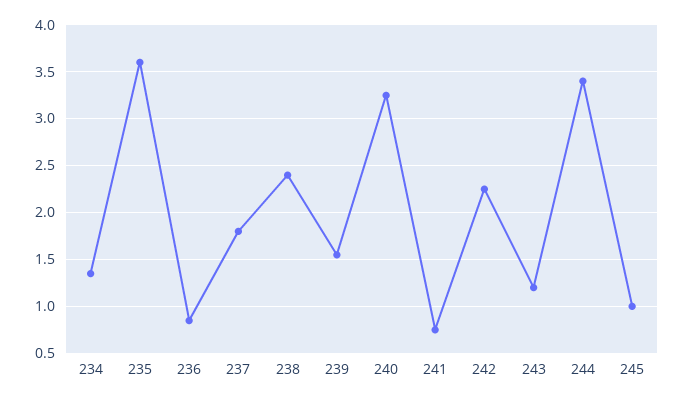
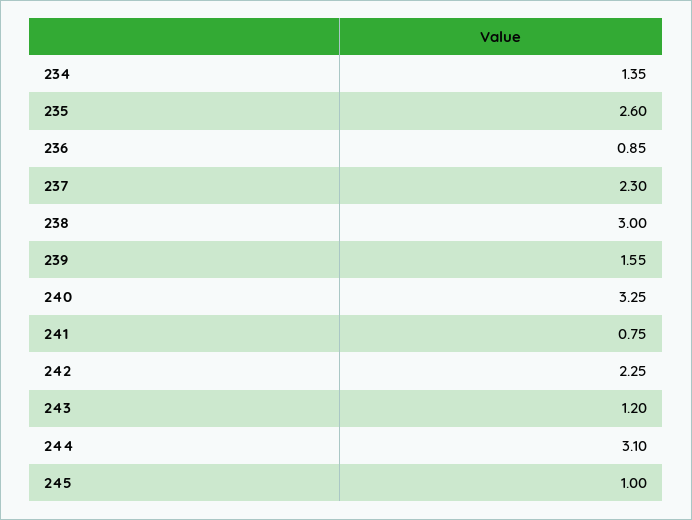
  {
    "234": 1.35,
-   "235": 3.6,
+   "235": 2.6,
    "236": 0.85,
-   "237": 1.8,
+   "237": 2.3,
-   "238": 2.4,
+   "238": 3,
    "239": 1.55,
    "240": 3.25,
    "241": 0.75,
    "242": 2.25,
    "243": 1.2,
-   "244": 3.4,
+   "244": 3.1,
    "245": 1
  }

